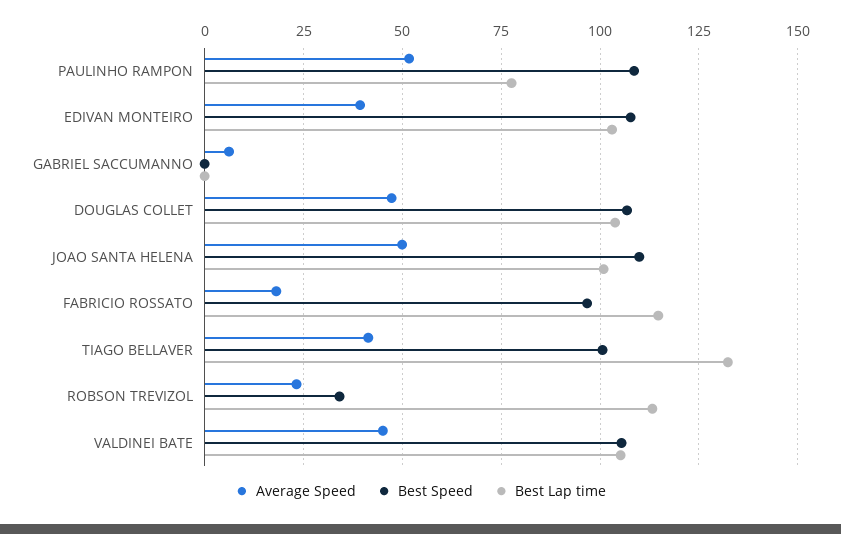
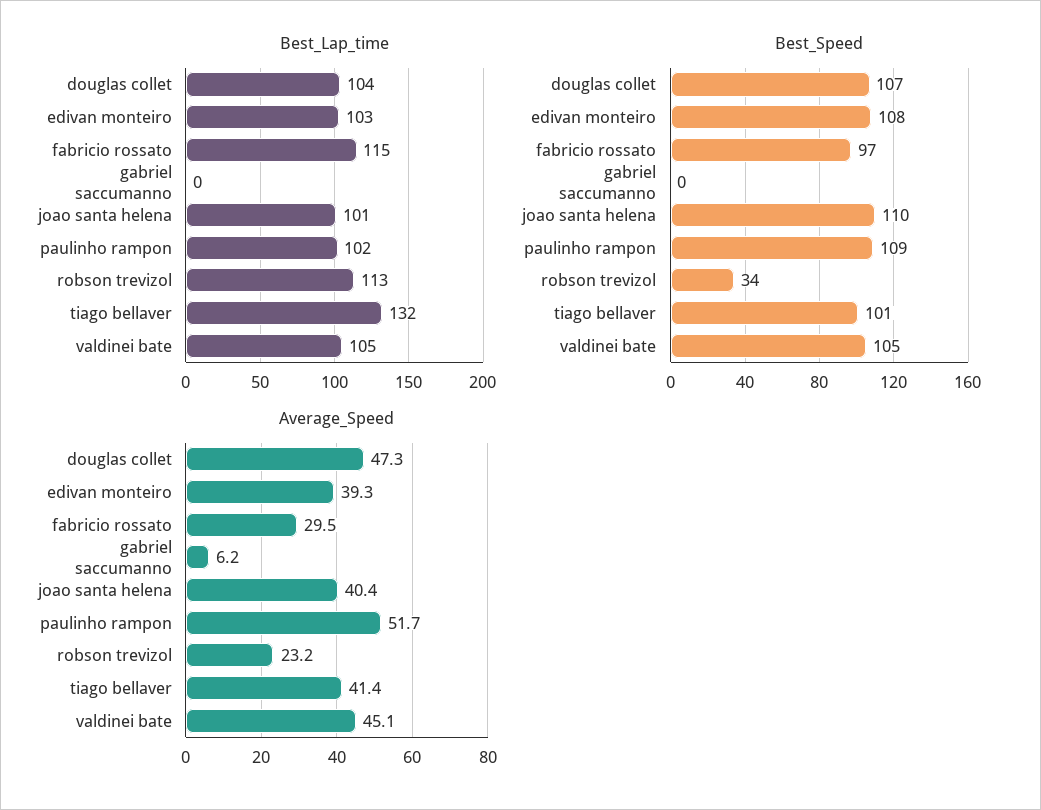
  {
    "Average Speed": {
      "PAULINHO RAMPON": 51.7,
      "EDIVAN MONTEIRO": 39.3,
      "GABRIEL SACCUMANNO": 6.2,
      "DOUGLAS COLLET": 47.3,
-     "JOAO SANTA HELENA": 50,
+     "JOAO SANTA HELENA": 40.4,
-     "FABRICIO ROSSATO": 17.5,
+     "FABRICIO ROSSATO": 29.5,
      "TIAGO BELLAVER": 41.4,
      "ROBSON TREVIZOL": 23.2,
      "VALDINEI BATE": 45.1
    },
    "Best Speed": {
      "PAULINHO RAMPON": 109,
      "EDIVAN MONTEIRO": 108,
      "GABRIEL SACCUMANNO": 0,
      "DOUGLAS COLLET": 107,
      "JOAO SANTA HELENA": 110,
      "FABRICIO ROSSATO": 97,
      "TIAGO BELLAVER": 101,
      "ROBSON TREVIZOL": 34,
      "VALDINEI BATE": 105
    },
    "Best Lap time": {
-     "PAULINHO RAMPON": 77.5,
+     "PAULINHO RAMPON": 102,
      "EDIVAN MONTEIRO": 103,
      "GABRIEL SACCUMANNO": 0,
      "DOUGLAS COLLET": 104,
      "JOAO SANTA HELENA": 101,
      "FABRICIO ROSSATO": 115,
      "TIAGO BELLAVER": 132,
      "ROBSON TREVIZOL": 113,
      "VALDINEI BATE": 105
    }
  }

